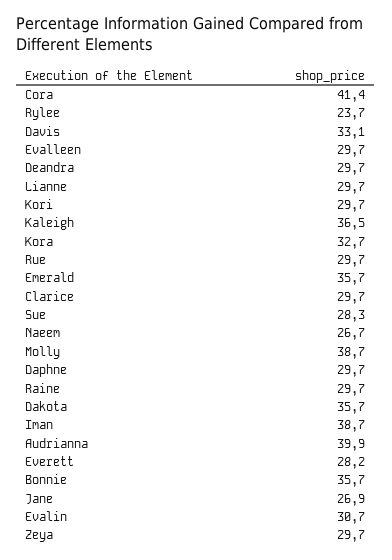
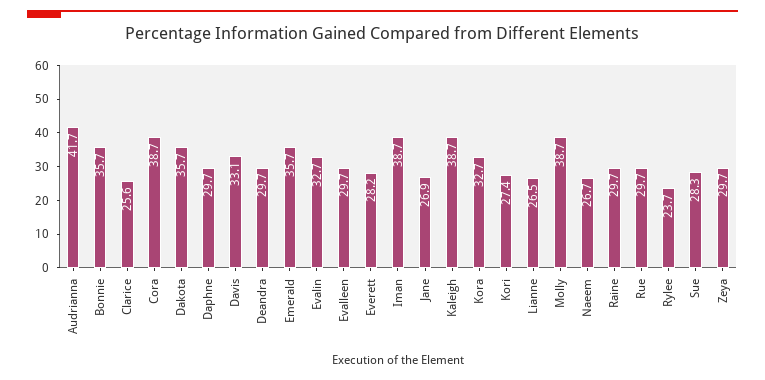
  {
-   "Cora": 41.4,
+   "Cora": 38.7,
    "Rylee": 23.7,
    "Davis": 33.1,
    "Evalleen": 29.7,
    "Deandra": 29.7,
-   "Lianne": 29.7,
+   "Lianne": 26.5,
-   "Kori": 29.7,
+   "Kori": 27.4,
-   "Kaleigh": 36.5,
+   "Kaleigh": 38.7,
    "Kora": 32.7,
    "Rue": 29.7,
    "Emerald": 35.7,
-   "Clarice": 29.7,
+   "Clarice": 25.6,
    "Sue": 28.3,
    "Naeem": 26.7,
    "Molly": 38.7,
    "Daphne": 29.7,
    "Raine": 29.7,
    "Dakota": 35.7,
    "Iman": 38.7,
-   "Audrianna": 39.9,
+   "Audrianna": 41.7,
    "Everett": 28.2,
    "Bonnie": 35.7,
    "Jane": 26.9,
-   "Evalin": 30.7,
+   "Evalin": 32.7,
    "Zeya": 29.7
  }

